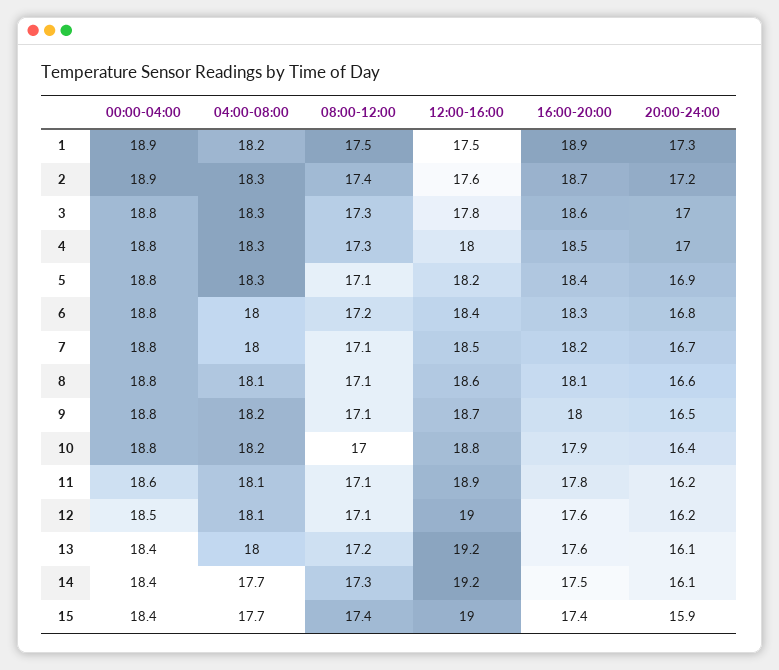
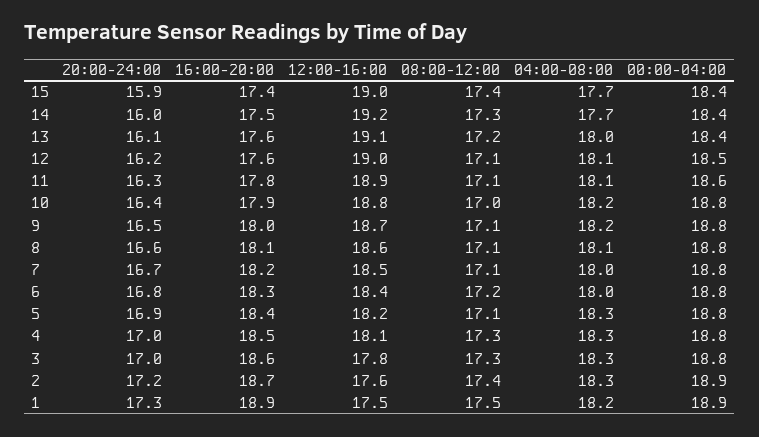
  {
    "00:00-04:00": {
      "1": 18.9,
      "2": 18.9,
      "3": 18.8,
      "4": 18.8,
      "5": 18.8,
      "6": 18.8,
      "7": 18.8,
      "8": 18.8,
      "9": 18.8,
      "10": 18.8,
      "11": 18.6,
      "12": 18.5,
      "13": 18.4,
      "14": 18.4,
      "15": 18.4
    },
    "04:00-08:00": {
      "1": 18.2,
      "2": 18.3,
      "3": 18.3,
      "4": 18.3,
      "5": 18.3,
      "6": 18,
      "7": 18,
      "8": 18.1,
      "9": 18.2,
      "10": 18.2,
      "11": 18.1,
      "12": 18.1,
      "13": 18,
      "14": 17.7,
      "15": 17.7
    },
    "08:00-12:00": {
      "1": 17.5,
      "2": 17.4,
      "3": 17.3,
      "4": 17.3,
      "5": 17.1,
      "6": 17.2,
      "7": 17.1,
      "8": 17.1,
      "9": 17.1,
      "10": 17,
      "11": 17.1,
      "12": 17.1,
      "13": 17.2,
      "14": 17.3,
      "15": 17.4
    },
    "12:00-16:00": {
      "1": 17.5,
      "2": 17.6,
      "3": 17.8,
-     "4": 18,
+     "4": 18.1,
      "5": 18.2,
      "6": 18.4,
      "7": 18.5,
      "8": 18.6,
      "9": 18.7,
      "10": 18.8,
      "11": 18.9,
      "12": 19,
-     "13": 19.2,
+     "13": 19.1,
      "14": 19.2,
      "15": 19
    },
    "16:00-20:00": {
      "1": 18.9,
      "2": 18.7,
      "3": 18.6,
      "4": 18.5,
      "5": 18.4,
      "6": 18.3,
      "7": 18.2,
      "8": 18.1,
      "9": 18,
      "10": 17.9,
      "11": 17.8,
      "12": 17.6,
      "13": 17.6,
      "14": 17.5,
      "15": 17.4
    },
    "20:00-24:00": {
      "1": 17.3,
      "2": 17.2,
      "3": 17,
      "4": 17,
      "5": 16.9,
      "6": 16.8,
      "7": 16.7,
      "8": 16.6,
      "9": 16.5,
      "10": 16.4,
-     "11": 16.2,
+     "11": 16.3,
      "12": 16.2,
      "13": 16.1,
-     "14": 16.1,
+     "14": 16,
      "15": 15.9
    }
  }

